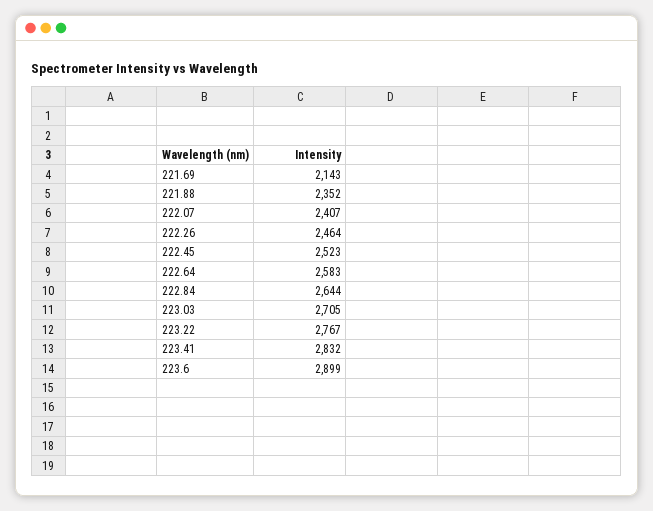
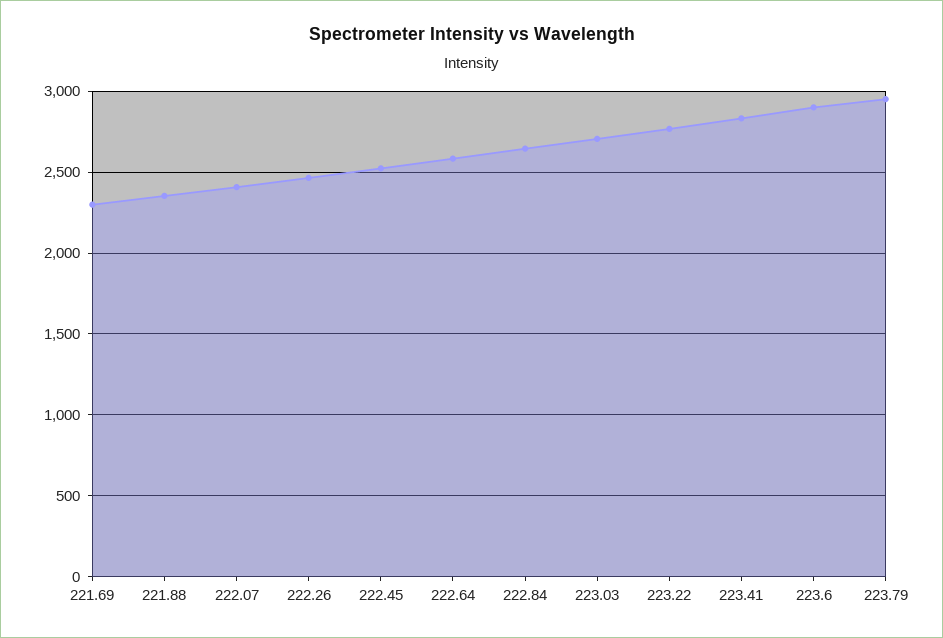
  {
-   "221.69": 2143,
+   "221.69": 2300,
    "221.88": 2352,
    "222.07": 2407,
    "222.26": 2464,
    "222.45": 2523,
    "222.64": 2583,
    "222.84": 2644,
    "223.03": 2705,
    "223.22": 2767,
    "223.41": 2832,
-   "223.6": 2899
+   "223.6": 2899,
+   "223.79": 2950
  }

